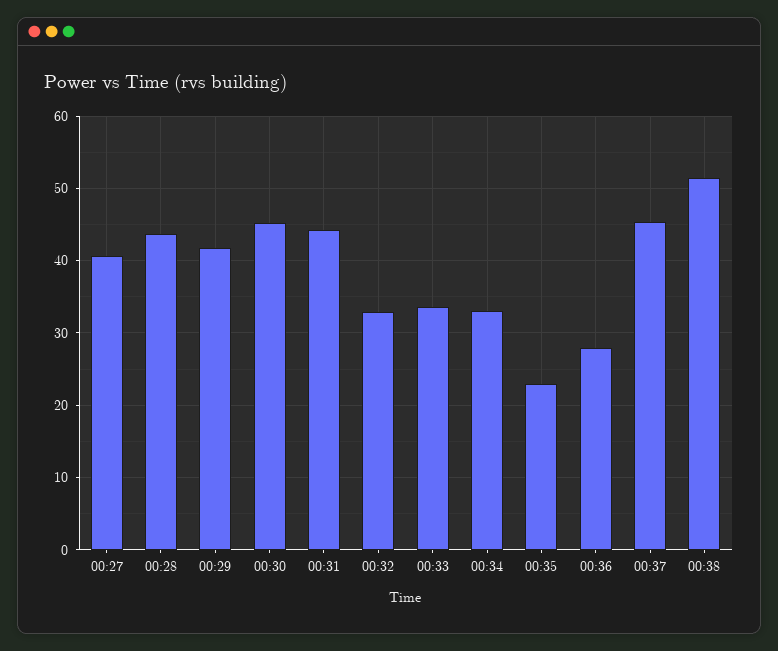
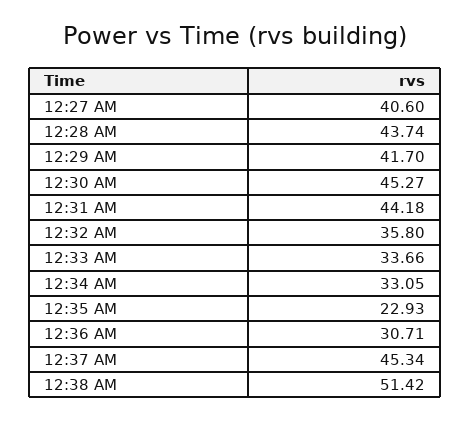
  {
    "00:27": 40.6,
    "00:28": 43.74,
    "00:29": 41.7,
    "00:30": 45.27,
    "00:31": 44.18,
-   "00:32": 33,
+   "00:32": 35.8,
    "00:33": 33.66,
    "00:34": 33.05,
    "00:35": 22.93,
-   "00:36": 28,
+   "00:36": 30.71,
    "00:37": 45.34,
    "00:38": 51.42
  }

